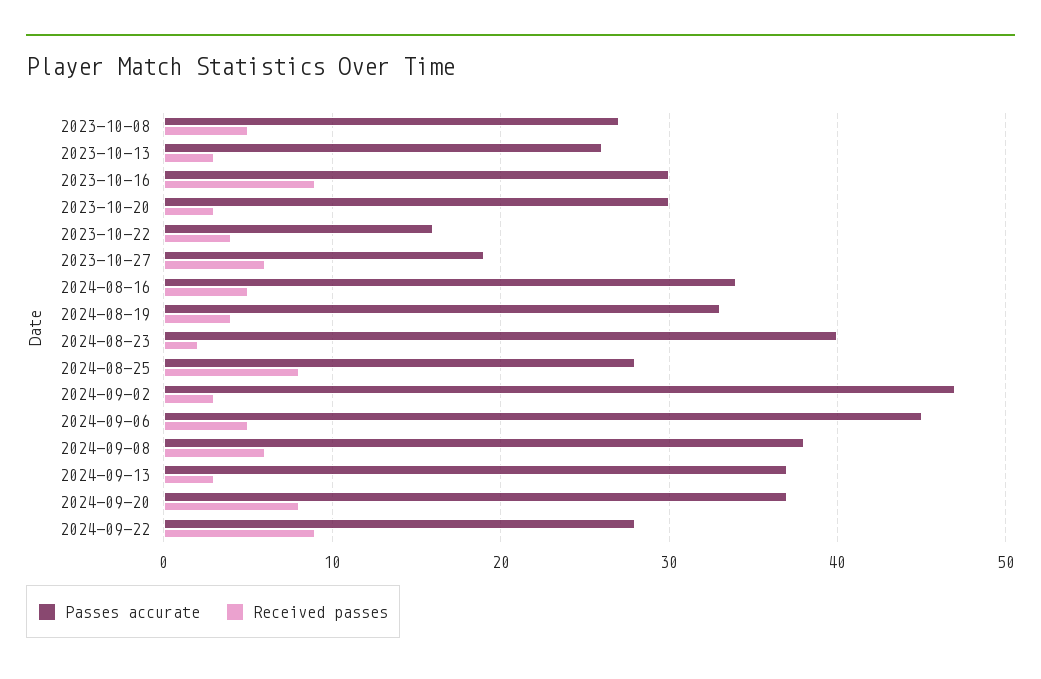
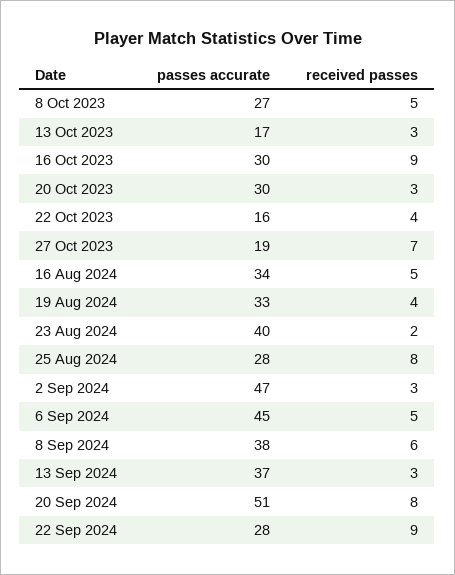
  {
    "Passes accurate": {
      "2023-10-08": 27,
-     "2023-10-13": 26,
+     "2023-10-13": 17,
      "2023-10-16": 30,
      "2023-10-20": 30,
      "2023-10-22": 16,
      "2023-10-27": 19,
      "2024-08-16": 34,
      "2024-08-19": 33,
      "2024-08-23": 40,
      "2024-08-25": 28,
      "2024-09-02": 47,
      "2024-09-06": 45,
      "2024-09-08": 38,
      "2024-09-13": 37,
-     "2024-09-20": 37,
+     "2024-09-20": 51,
      "2024-09-22": 28
    },
    "Received passes": {
      "2023-10-08": 5,
      "2023-10-13": 3,
      "2023-10-16": 9,
      "2023-10-20": 3,
      "2023-10-22": 4,
-     "2023-10-27": 6,
+     "2023-10-27": 7,
      "2024-08-16": 5,
      "2024-08-19": 4,
      "2024-08-23": 2,
      "2024-08-25": 8,
      "2024-09-02": 3,
      "2024-09-06": 5,
      "2024-09-08": 6,
      "2024-09-13": 3,
      "2024-09-20": 8,
      "2024-09-22": 9
    }
  }

